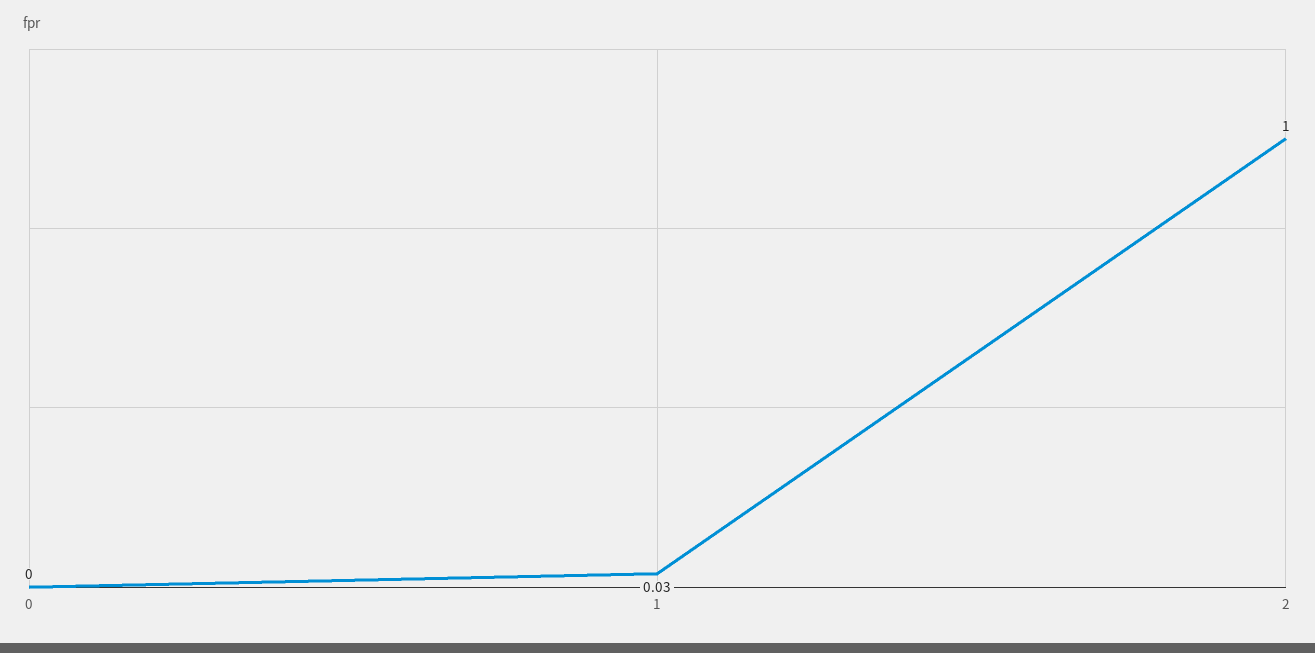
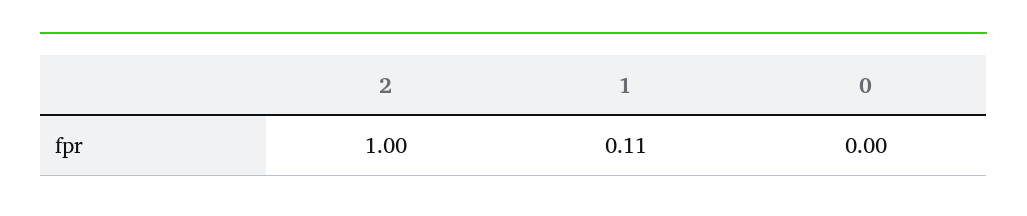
  {
    "0": 0,
-   "1": 0.03,
+   "1": 0.11,
    "2": 1
  }

